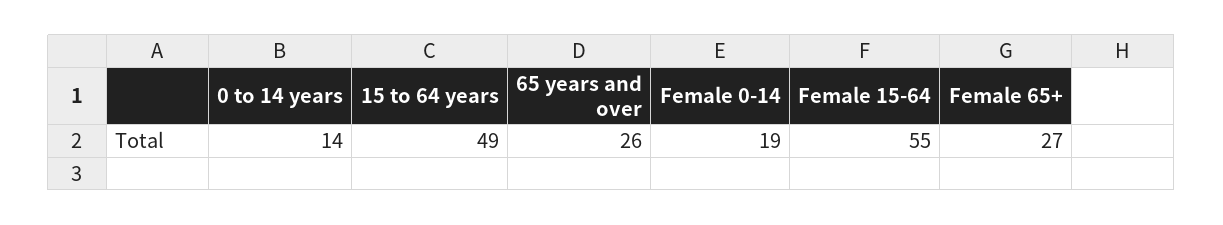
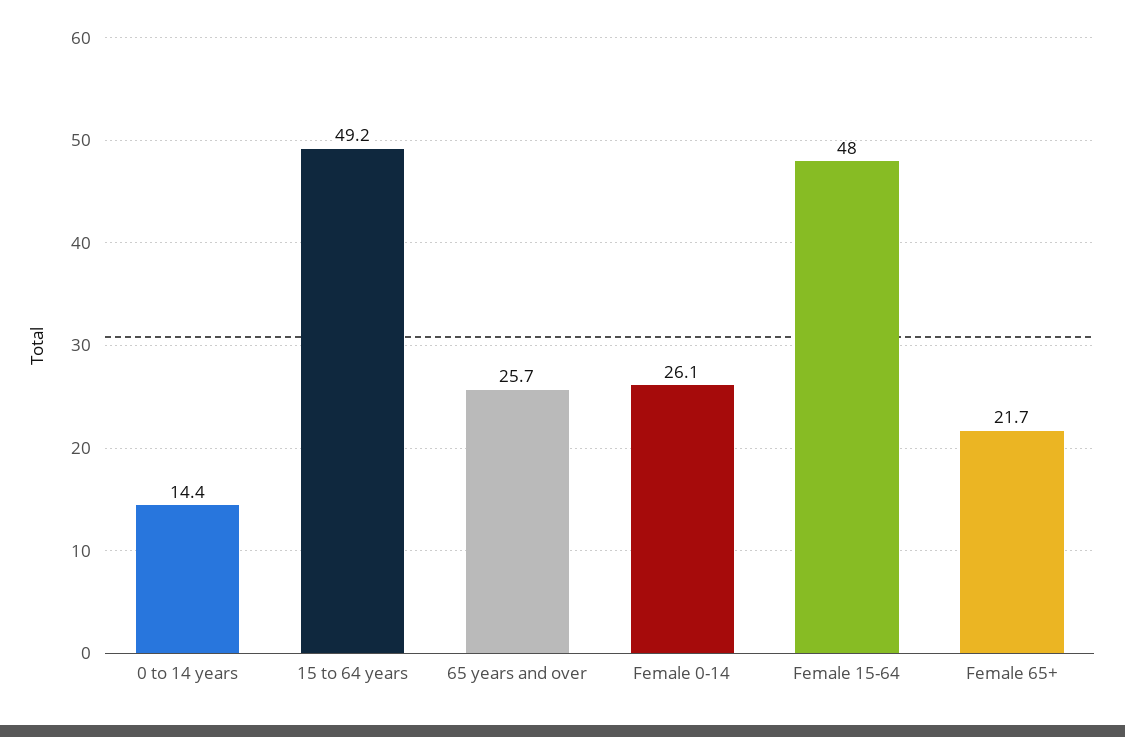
  {
    "0 to 14 years": 14.4,
    "15 to 64 years": 49.2,
    "65 years and over": 25.7,
-   "Female 0-14": 19,
+   "Female 0-14": 26.1,
-   "Female 15-64": 55,
+   "Female 15-64": 48,
-   "Female 65+": 27
+   "Female 65+": 21.7
  }

